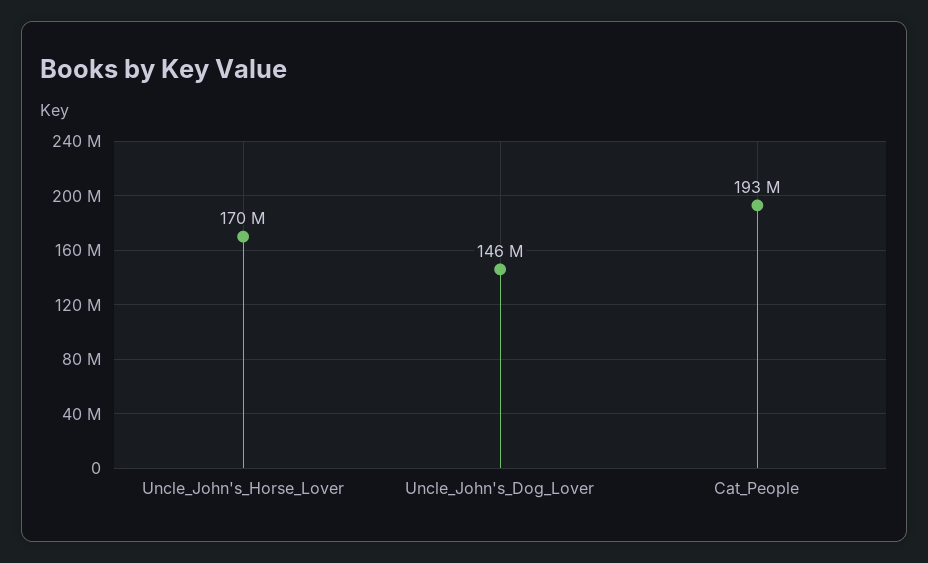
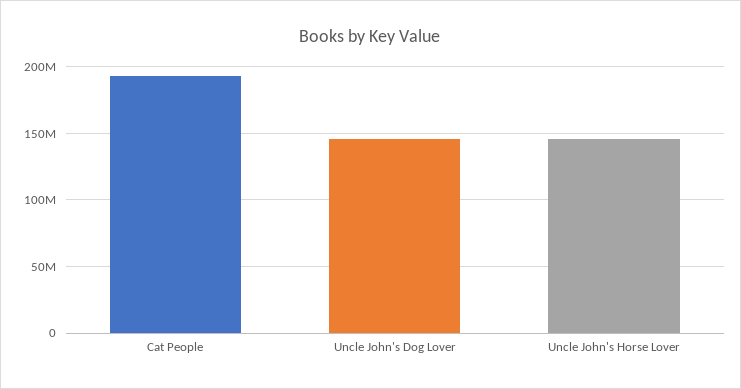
  {
-   "Uncle_John's_Horse_Lover": 170000000,
+   "Uncle_John's_Horse_Lover": 145000000,
    "Uncle_John's_Dog_Lover": 146000000,
    "Cat_People": 193000000
  }

